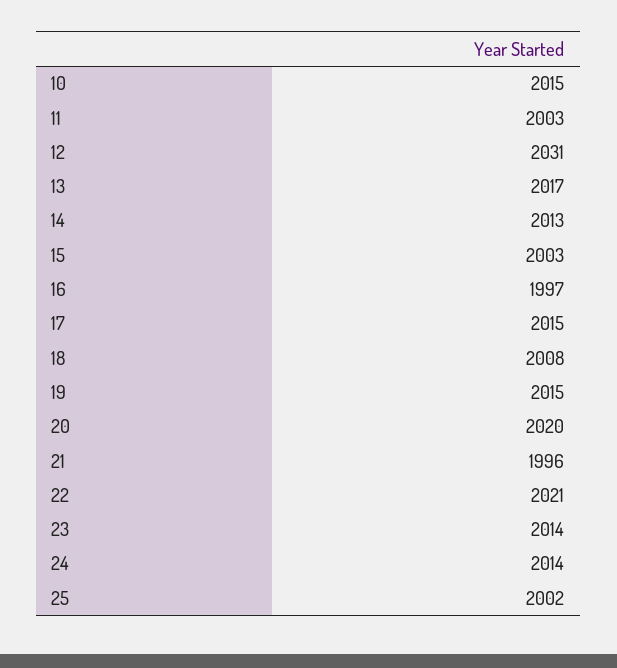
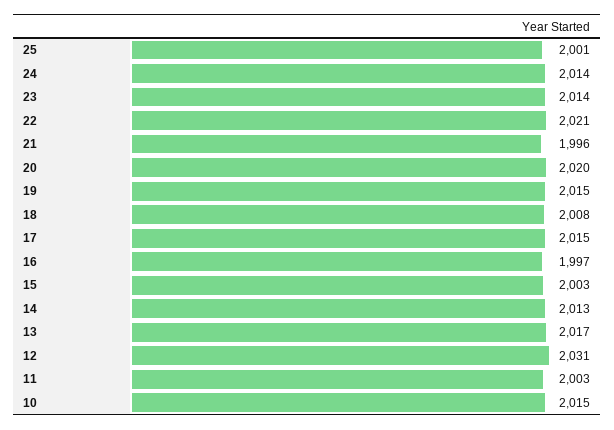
  {
    "10": 2015,
    "11": 2003,
    "12": 2031,
    "13": 2017,
    "14": 2013,
    "15": 2003,
    "16": 1997,
    "17": 2015,
    "18": 2008,
    "19": 2015,
    "20": 2020,
    "21": 1996,
    "22": 2021,
    "23": 2014,
    "24": 2014,
-   "25": 2002
+   "25": 2001
  }

